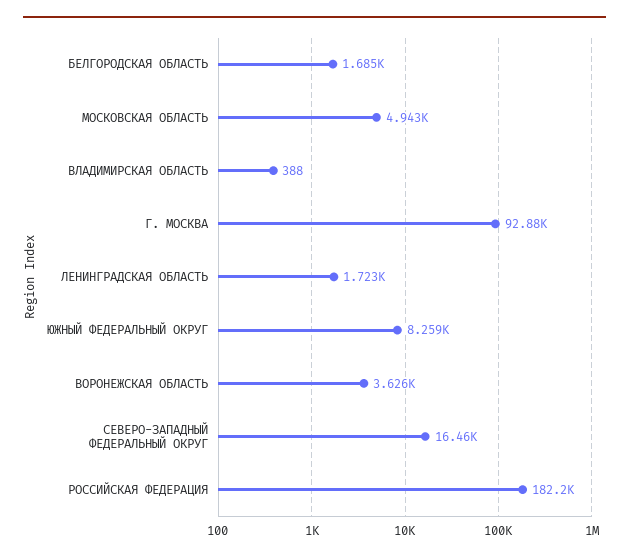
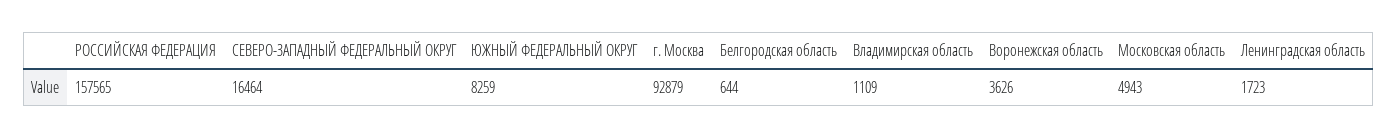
  {
-   "БЕЛГОРОДСКАЯ ОБЛАСТЬ": 1685,
+   "БЕЛГОРОДСКАЯ ОБЛАСТЬ": 644,
    "МОСКОВСКАЯ ОБЛАСТЬ": 4943,
-   "ВЛАДИМИРСКАЯ ОБЛАСТЬ": 388,
+   "ВЛАДИМИРСКАЯ ОБЛАСТЬ": 1109,
    "Г. МОСКВА": 92879,
    "ЛЕНИНГРАДСКАЯ ОБЛАСТЬ": 1723,
    "ЮЖНЫЙ ФЕДЕРАЛЬНЫЙ ОКРУГ": 8259,
    "ВОРОНЕЖСКАЯ ОБЛАСТЬ": 3626,
    "СЕВЕРО-ЗАПАДНЫЙ ФЕДЕРАЛЬНЫЙ ОКРУГ": 16464,
-   "РОССИЙСКАЯ ФЕДЕРАЦИЯ": 182200
+   "РОССИЙСКАЯ ФЕДЕРАЦИЯ": 157565
  }

